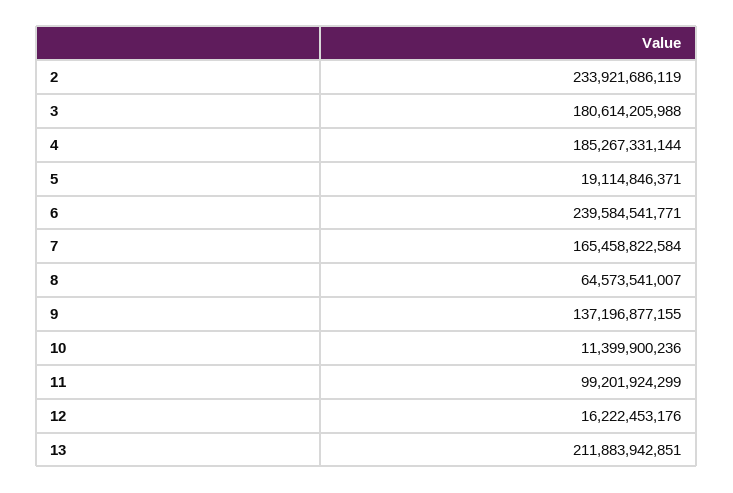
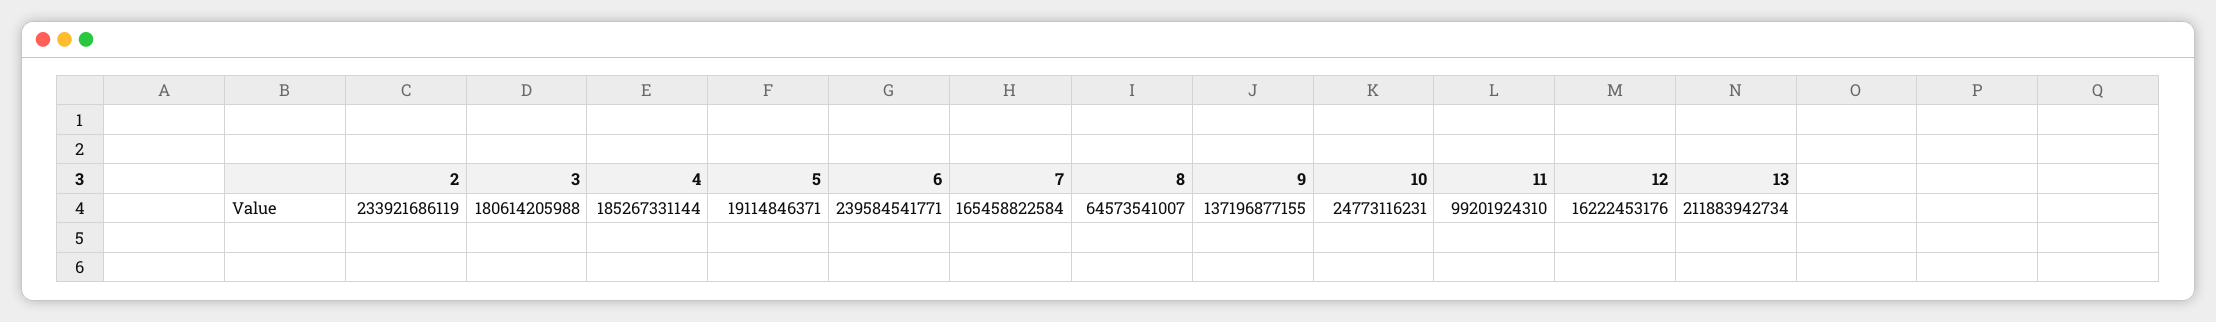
  {
    "2": 233921686119,
    "3": 180614205988,
    "4": 185267331144,
    "5": 19114846371,
    "6": 239584541771,
    "7": 165458822584,
    "8": 64573541007,
    "9": 137196877155,
-   "10": 11399900236,
+   "10": 24773116231,
-   "11": 99201924299,
+   "11": 99201924310,
    "12": 16222453176,
-   "13": 211883942851
+   "13": 211883942734
  }

